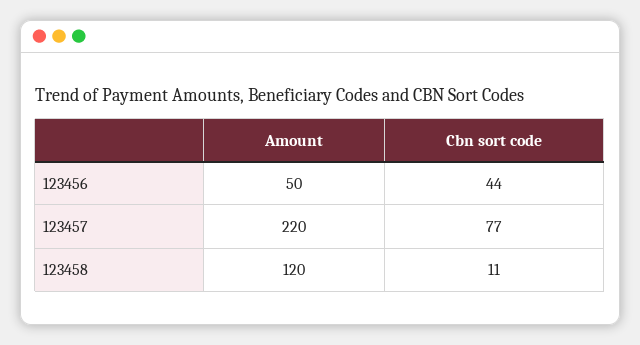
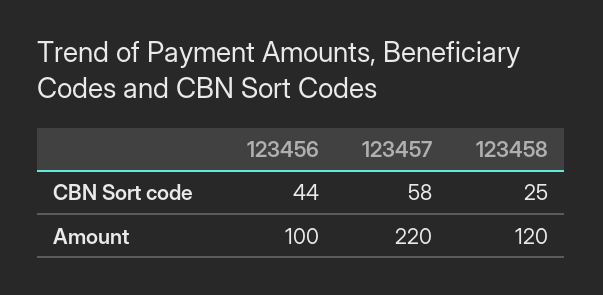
  {
    "Amount": {
-     "123456": 50,
+     "123456": 100,
      "123457": 220,
      "123458": 120
    },
    "Cbn sort code": {
      "123456": 44,
-     "123457": 77,
+     "123457": 58,
-     "123458": 11
+     "123458": 25
    }
  }

